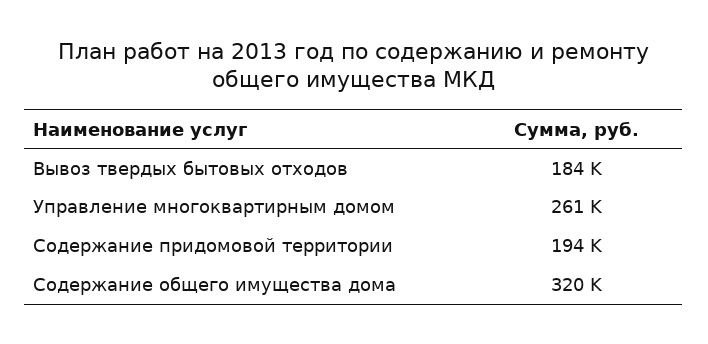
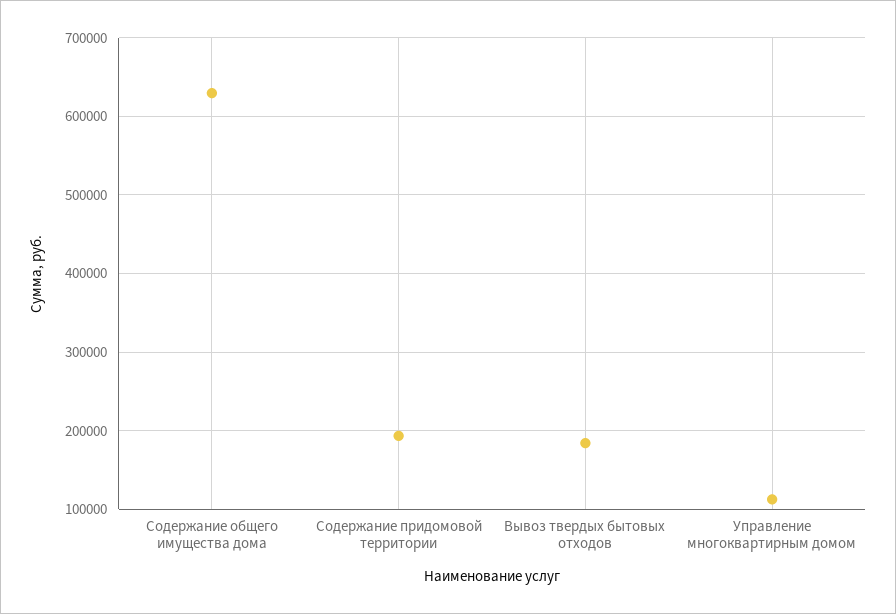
  {
    "Вывоз твердых бытовых отходов": 184000,
-   "Управление многоквартирным домом": 261000,
+   "Управление многоквартирным домом": 110000,
    "Содержание придомовой территории": 194000,
-   "Содержание общего имущества дома": 320000
+   "Содержание общего имущества дома": 630000
  }

